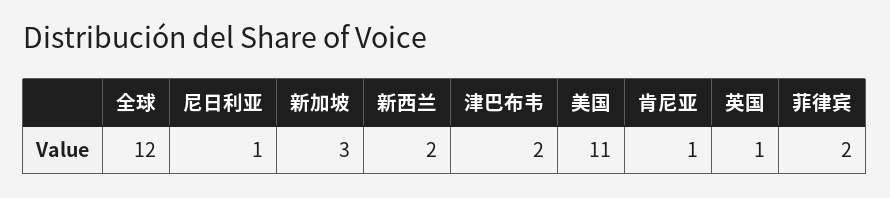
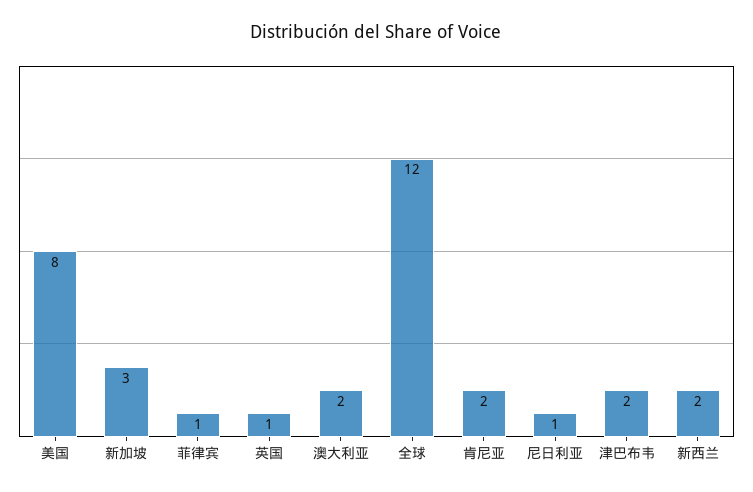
  {
    "全球": 12,
    "尼日利亚": 1,
    "新加坡": 3,
    "新西兰": 2,
    "津巴布韦": 2,
-   "美国": 11,
+   "美国": 8,
-   "肯尼亚": 1,
+   "肯尼亚": 2,
    "英国": 1,
-   "菲律宾": 2
+   "菲律宾": 1,
+   "澳大利亚": 2
  }

